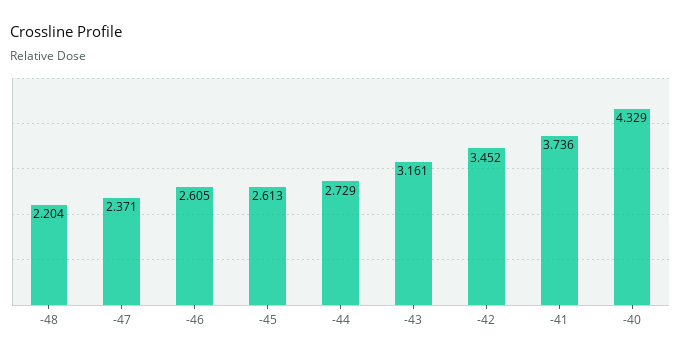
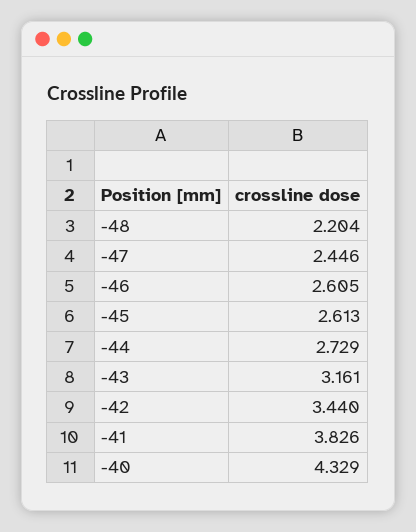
  {
    "-48": 2.204,
-   "-47": 2.371,
+   "-47": 2.446,
    "-46": 2.605,
    "-45": 2.613,
    "-44": 2.729,
    "-43": 3.161,
-   "-42": 3.452,
+   "-42": 3.44,
-   "-41": 3.736,
+   "-41": 3.826,
    "-40": 4.329
  }

